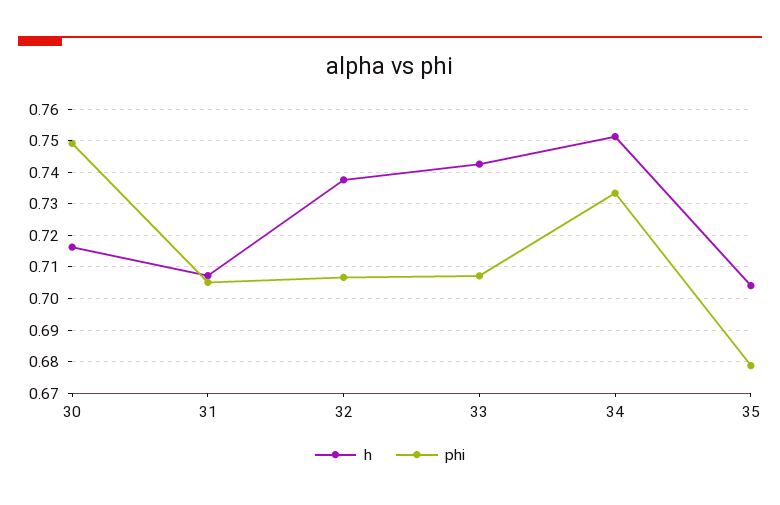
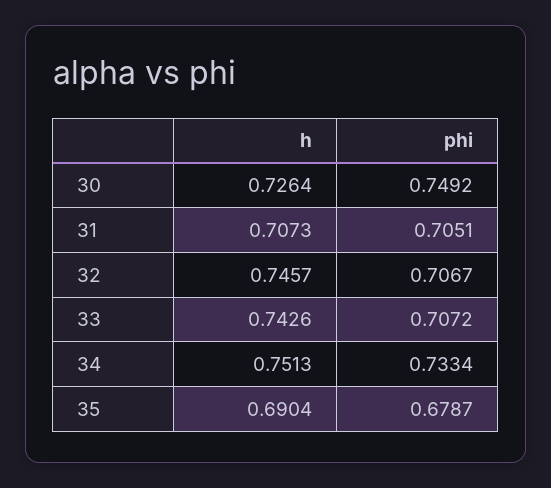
  {
    "h": {
-     "30": 0.716,
+     "30": 0.7264,
      "31": 0.7073,
-     "32": 0.738,
+     "32": 0.7457,
      "33": 0.7426,
      "34": 0.7513,
-     "35": 0.704
+     "35": 0.6904
    },
    "phi": {
      "30": 0.7492,
      "31": 0.7051,
      "32": 0.7067,
      "33": 0.7072,
      "34": 0.7334,
      "35": 0.6787
    }
  }

